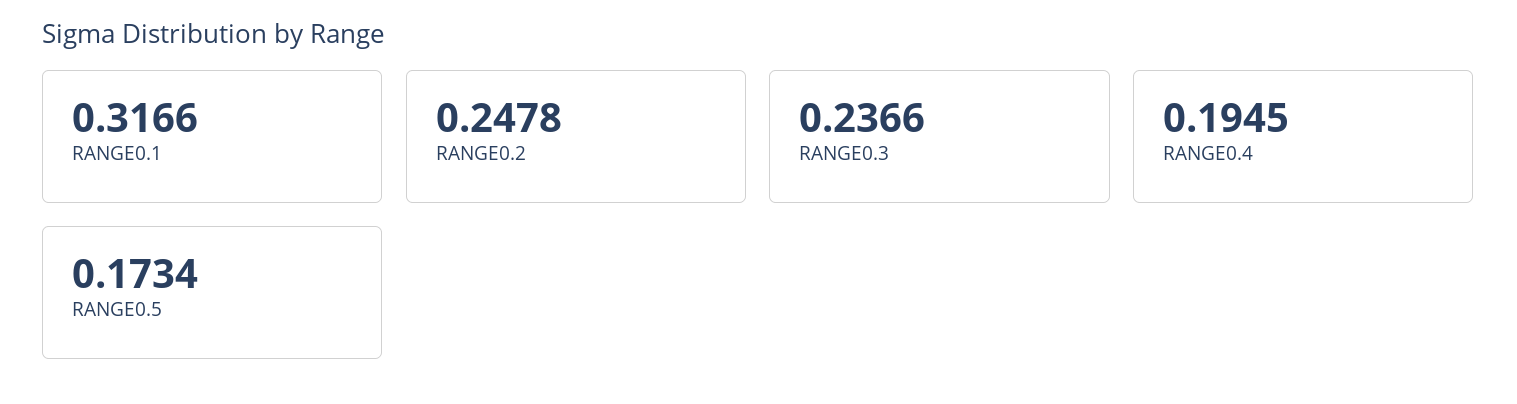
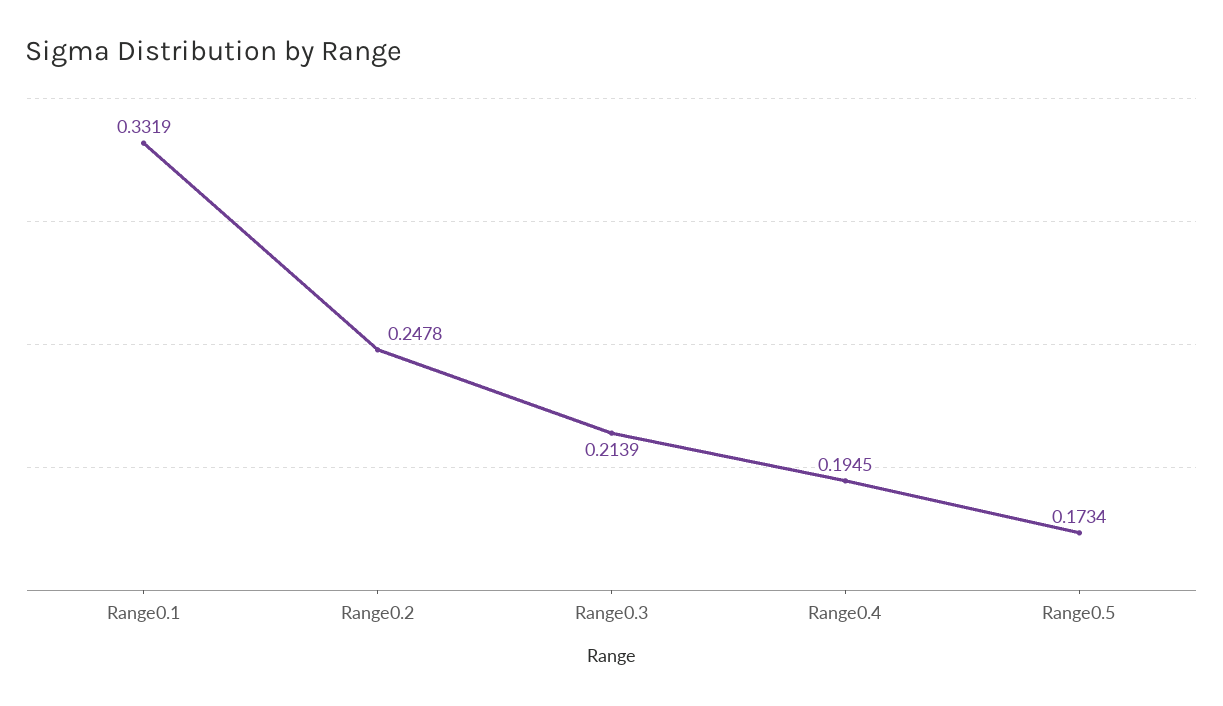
  {
-   "RANGE0.1": 0.3166,
+   "RANGE0.1": 0.3319,
    "RANGE0.2": 0.2478,
-   "RANGE0.3": 0.2366,
+   "RANGE0.3": 0.2139,
    "RANGE0.4": 0.1945,
    "RANGE0.5": 0.1734
  }

